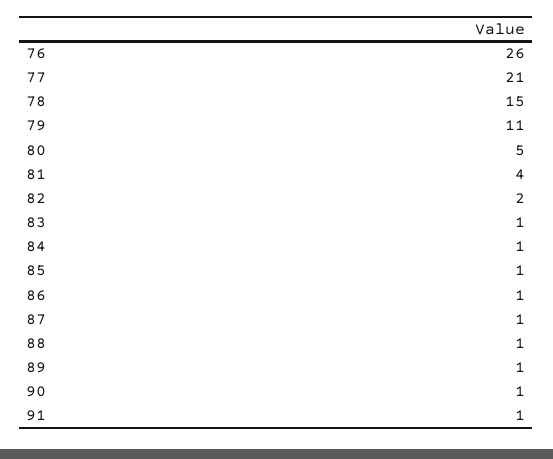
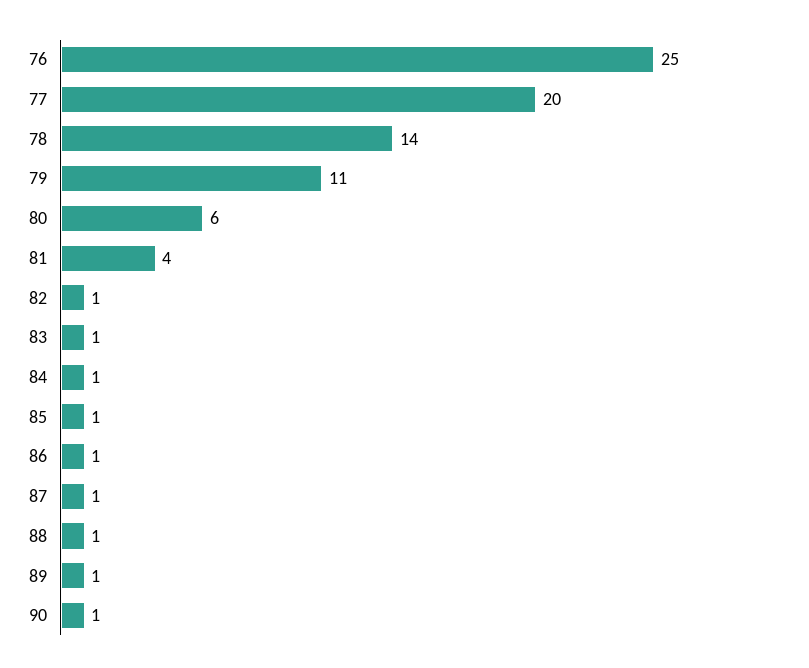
  {
-   "76": 26,
+   "76": 25,
-   "77": 21,
+   "77": 20,
-   "78": 15,
+   "78": 14,
    "79": 11,
-   "80": 5,
+   "80": 6,
    "81": 4,
-   "82": 2,
+   "82": 1,
    "83": 1,
    "84": 1,
    "85": 1,
    "86": 1,
    "87": 1,
    "88": 1,
    "89": 1,
-   "90": 1,
+   "90": 1
-   "91": 1
  }

